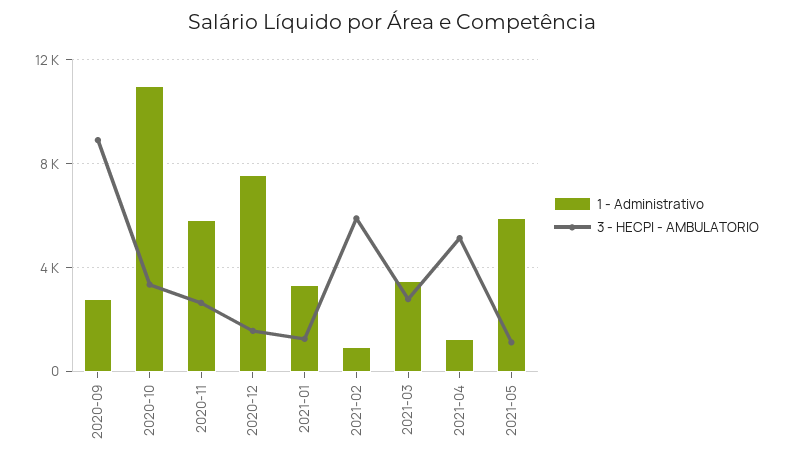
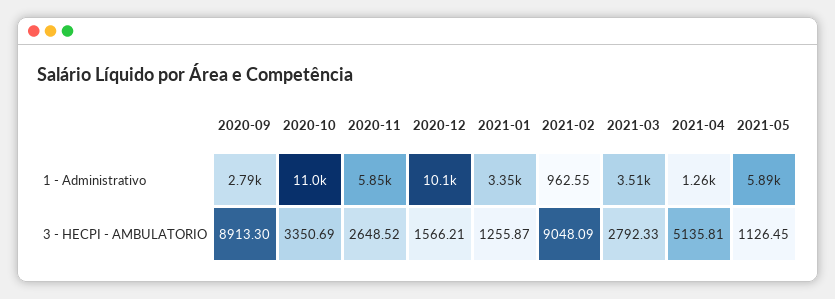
  {
    "1 - Administrativo": {
      "2020-09": 2790,
      "2020-10": 11000,
      "2020-11": 5850,
-     "2020-12": 7500,
+     "2020-12": 10100,
      "2021-01": 3350,
      "2021-02": 962.55,
      "2021-03": 3510,
      "2021-04": 1260,
      "2021-05": 5890
    },
    "3 - HECPI - AMBULATORIO": {
      "2020-09": 8913.3,
      "2020-10": 3350.69,
      "2020-11": 2648.52,
      "2020-12": 1566.21,
      "2021-01": 1255.87,
-     "2021-02": 6000,
+     "2021-02": 9048.09,
      "2021-03": 2792.33,
      "2021-04": 5135.81,
      "2021-05": 1126.45
    }
  }

